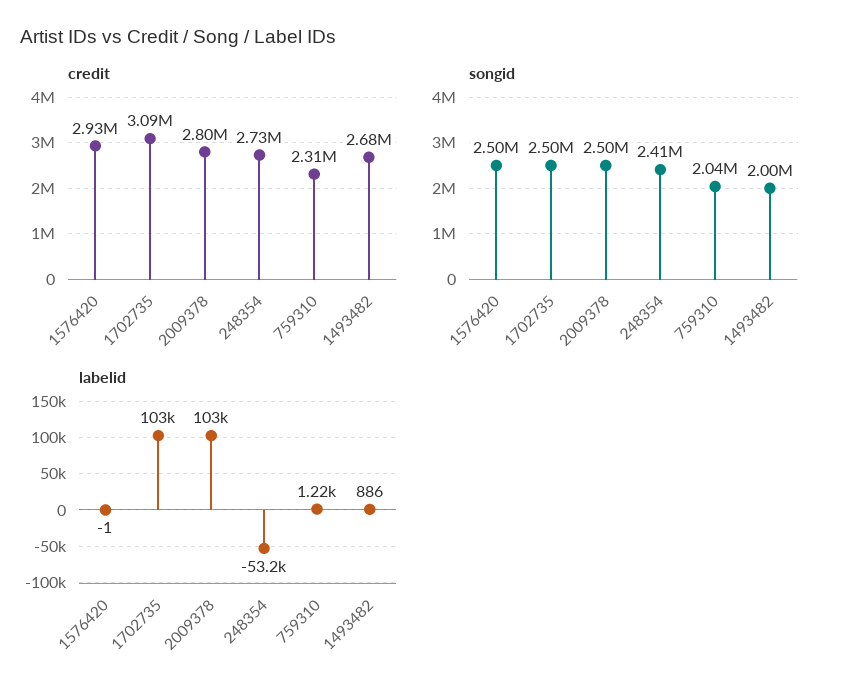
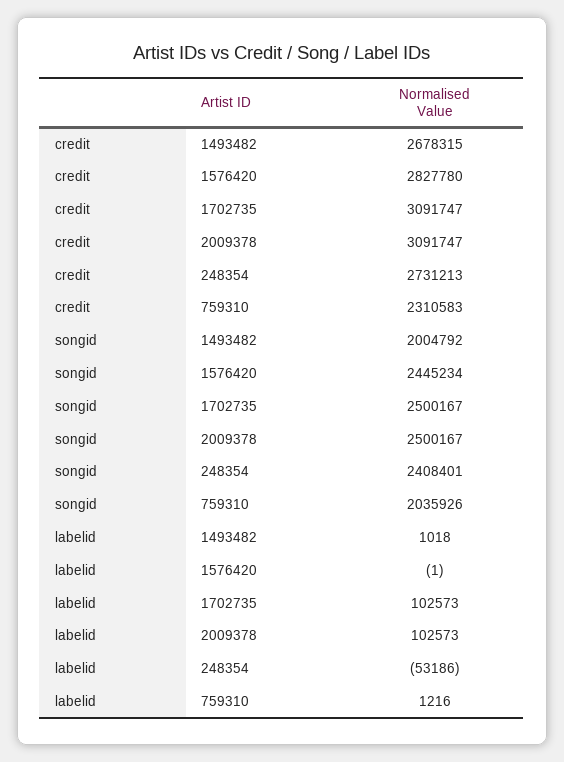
  {
    "credit": {
-     "1576420": 2930000,
+     "1576420": 2827780,
      "1702735": 3091747,
-     "2009378": 2800000,
+     "2009378": 3091747,
      "248354": 2731213,
      "759310": 2310583,
      "1493482": 2678315
    },
    "songid": {
-     "1576420": 2500000,
+     "1576420": 2445234,
      "1702735": 2500167,
      "2009378": 2500167,
      "248354": 2408401,
      "759310": 2035926,
      "1493482": 2004792
    },
    "labelid": {
      "1576420": -1,
      "1702735": 102573,
      "2009378": 102573,
      "248354": -53186,
      "759310": 1216,
-     "1493482": 886
+     "1493482": 1018
    }
  }

